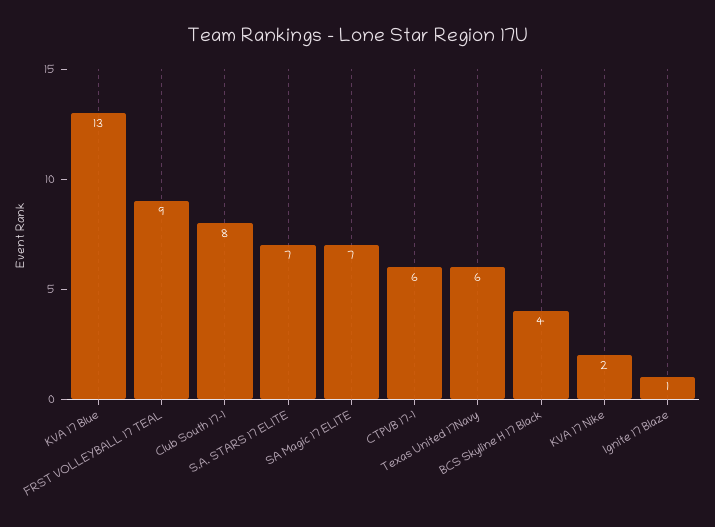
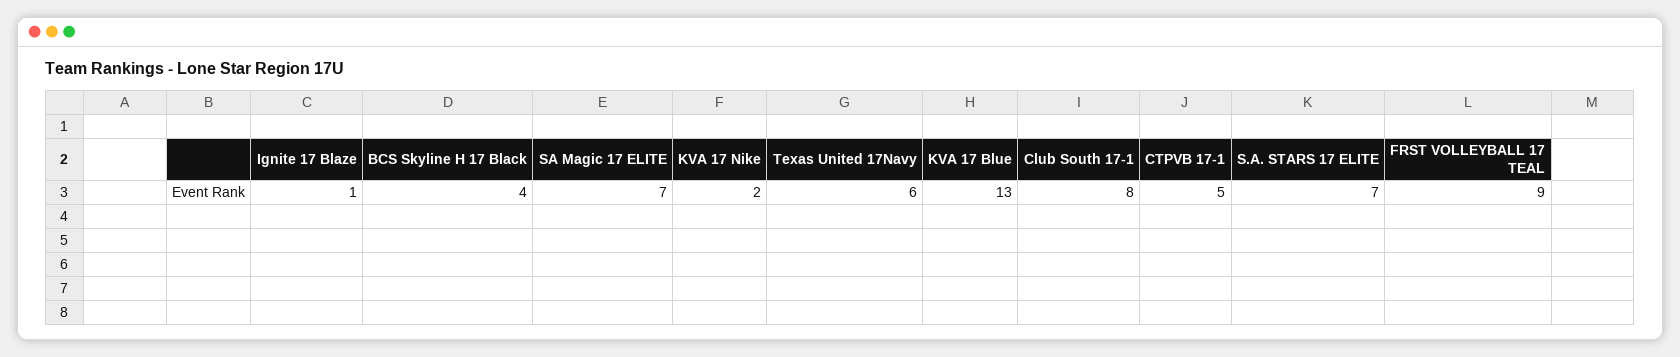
  {
    "KVA 17 Blue": 13,
    "FRST VOLLEYBALL 17 TEAL": 9,
    "Club South 17-1": 8,
    "S.A. STARS 17 ELITE": 7,
    "SA Magic 17 ELITE": 7,
-   "CTPVB 17-1": 6,
+   "CTPVB 17-1": 5,
    "Texas United 17Navy": 6,
    "BCS Skyline H 17 Black": 4,
    "KVA 17 Nike": 2,
    "Ignite 17 Blaze": 1
  }

